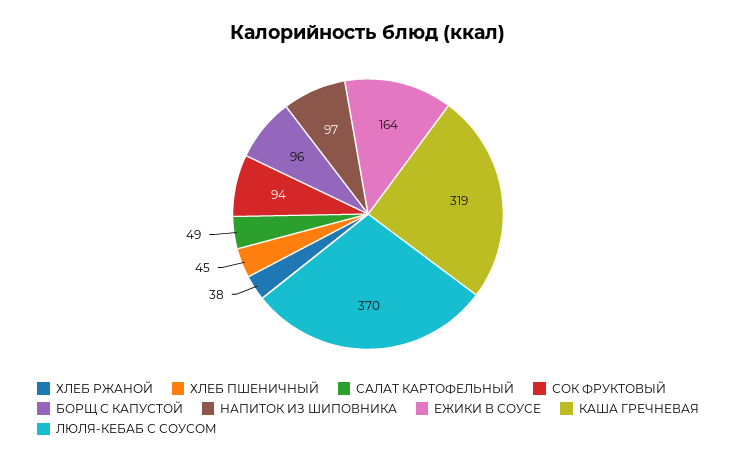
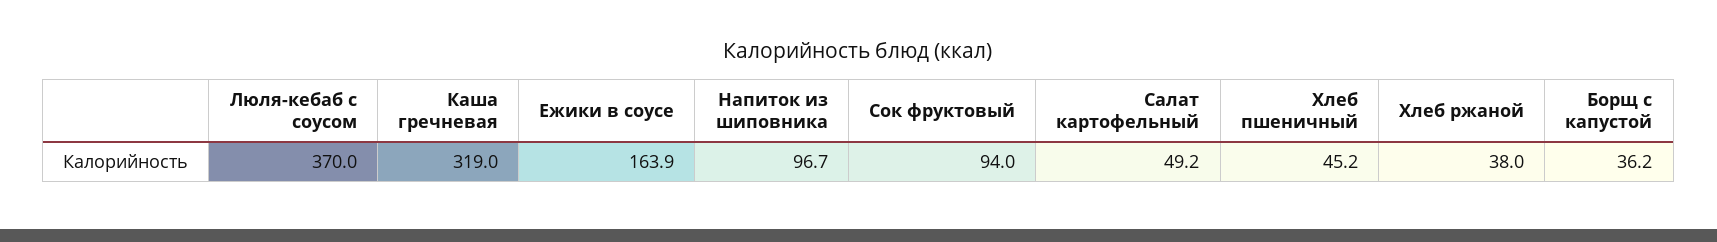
  {
    "ХЛЕБ РЖАНОЙ": 38,
    "ХЛЕБ ПШЕНИЧНЫЙ": 45.2,
    "САЛАТ КАРТОФЕЛЬНЫЙ": 49.2,
    "СОК ФРУКТОВЫЙ": 94,
-   "БОРЩ С КАПУСТОЙ": 96,
+   "БОРЩ С КАПУСТОЙ": 36.2,
    "НАПИТОК ИЗ ШИПОВНИКА": 96.7,
    "ЕЖИКИ В СОУСЕ": 163.9,
    "КАША ГРЕЧНЕВАЯ": 319,
    "ЛЮЛЯ-КЕБАБ С СОУСОМ": 370
  }

